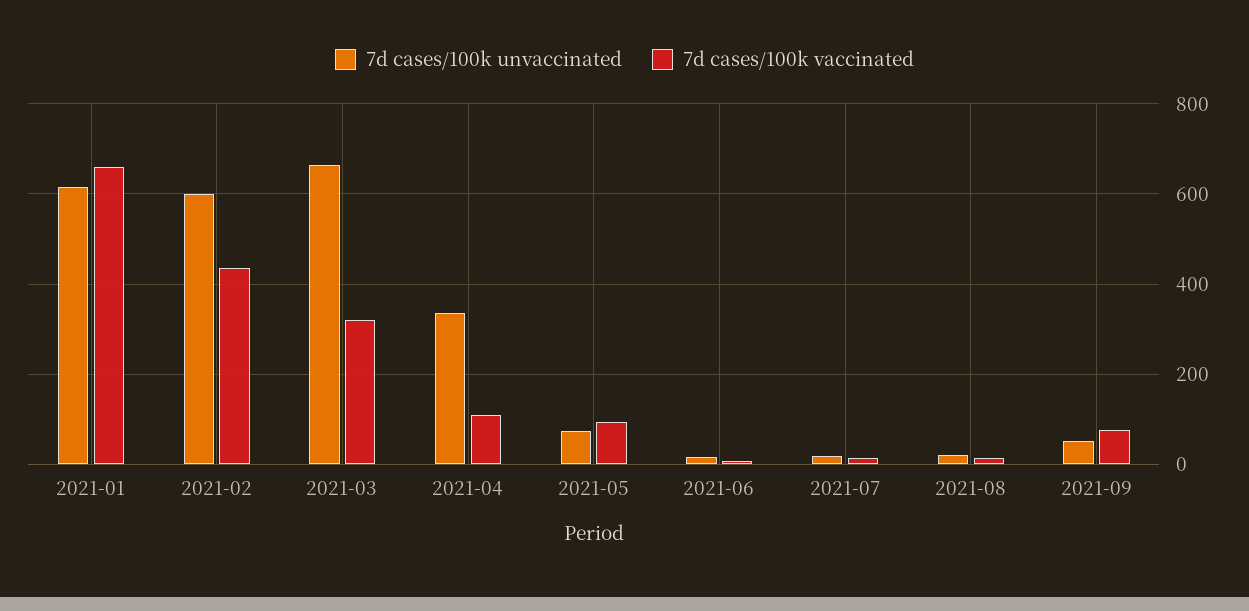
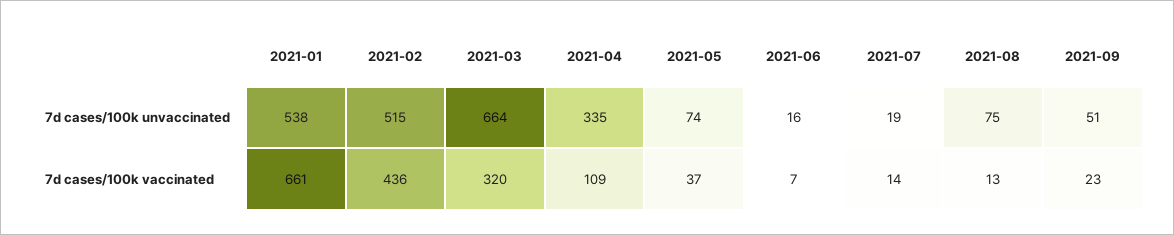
  {
    "7d cases/100k unvaccinated": {
-     "2021-01": 620,
+     "2021-01": 538,
-     "2021-02": 600,
+     "2021-02": 515,
      "2021-03": 664,
      "2021-04": 335,
      "2021-05": 74,
      "2021-06": 16,
      "2021-07": 19,
-     "2021-08": 20,
+     "2021-08": 75,
      "2021-09": 51
    },
    "7d cases/100k vaccinated": {
      "2021-01": 661,
      "2021-02": 436,
      "2021-03": 320,
      "2021-04": 109,
-     "2021-05": 100,
+     "2021-05": 37,
      "2021-06": 7,
      "2021-07": 14,
      "2021-08": 13,
-     "2021-09": 80
+     "2021-09": 23
    }
  }

